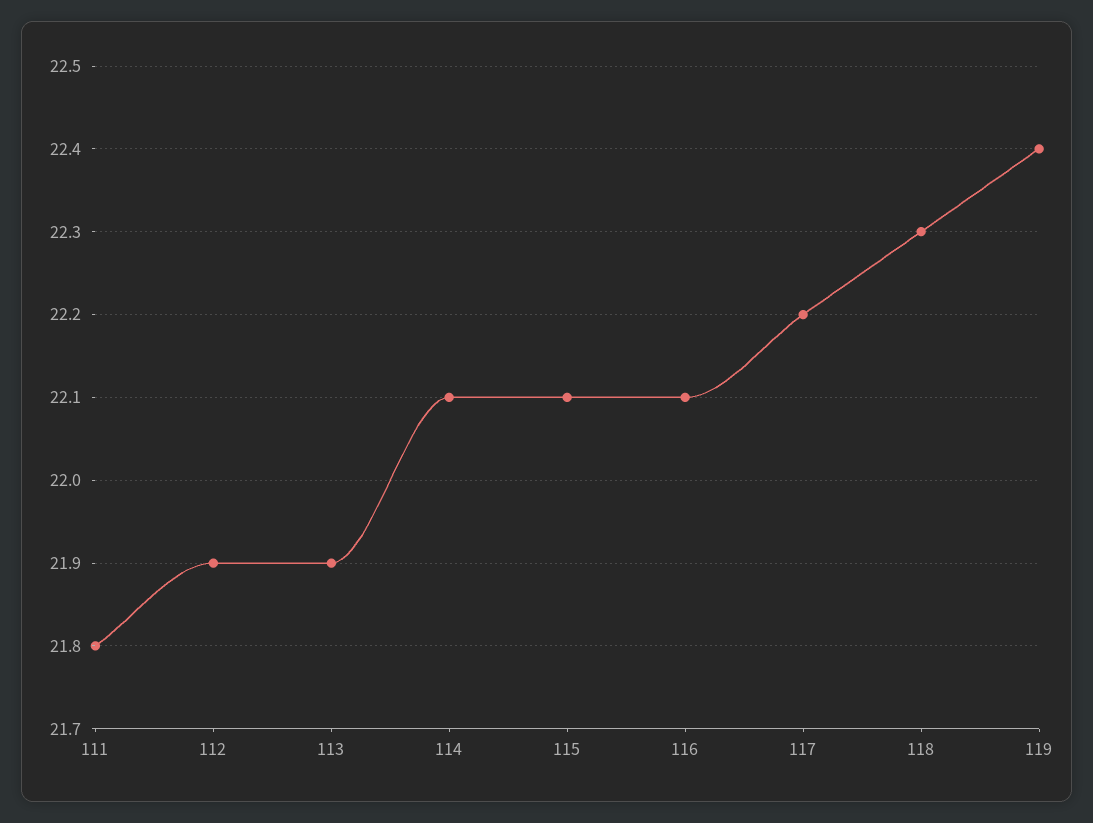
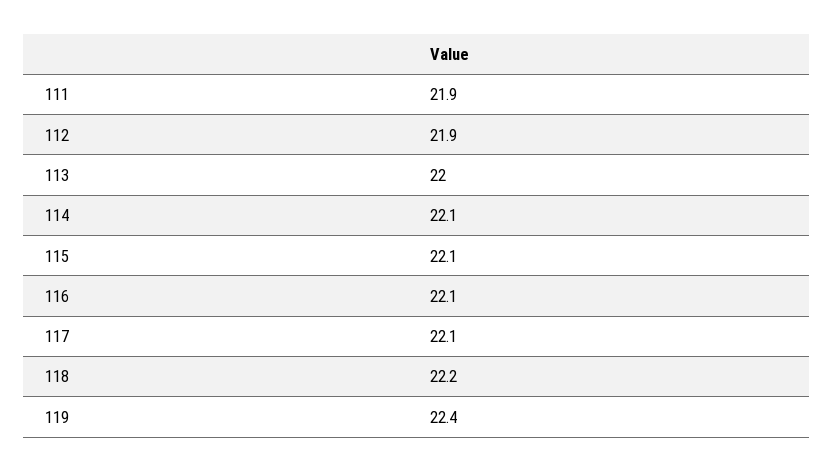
  {
-   "111": 21.8,
+   "111": 21.9,
    "112": 21.9,
-   "113": 21.9,
+   "113": 22,
    "114": 22.1,
    "115": 22.1,
    "116": 22.1,
-   "117": 22.2,
+   "117": 22.1,
-   "118": 22.3,
+   "118": 22.2,
    "119": 22.4
  }

